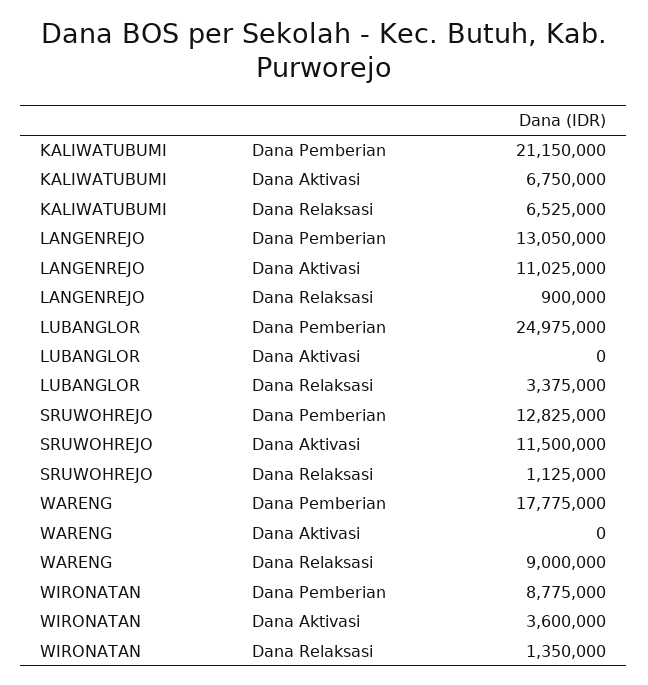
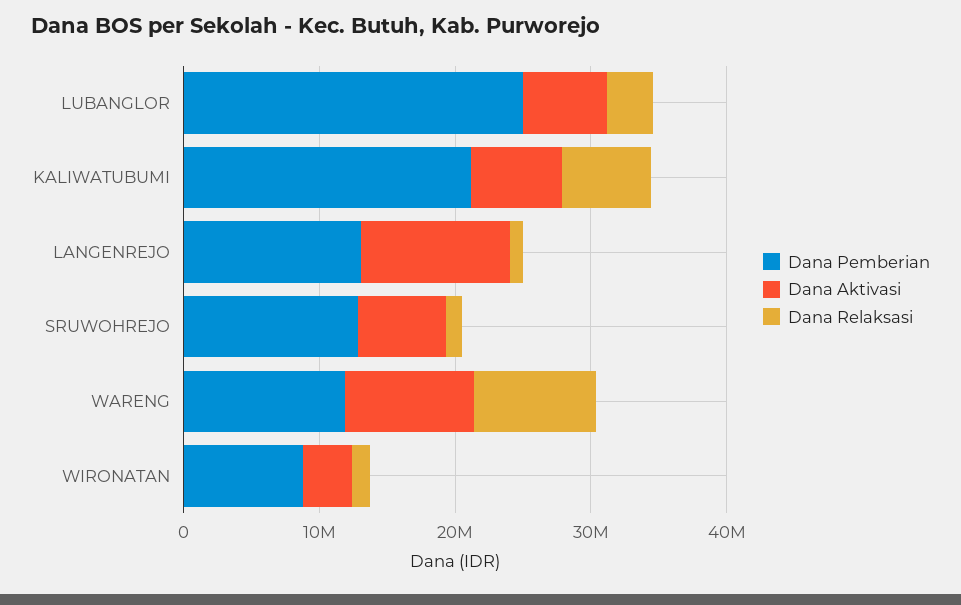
  {
    "Dana Pemberian": {
      "KALIWATUBUMI": 21150000,
      "LANGENREJO": 13050000,
      "LUBANGLOR": 24975000,
      "SRUWOHREJO": 12825000,
-     "WARENG": 17775000,
+     "WARENG": 12000000,
      "WIRONATAN": 8775000
    },
    "Dana Aktivasi": {
      "KALIWATUBUMI": 6750000,
      "LANGENREJO": 11025000,
-     "LUBANGLOR": 0,
+     "LUBANGLOR": 6000000,
-     "SRUWOHREJO": 11500000,
+     "SRUWOHREJO": 6000000,
-     "WARENG": 0,
+     "WARENG": 10000000,
      "WIRONATAN": 3600000
    },
    "Dana Relaksasi": {
      "KALIWATUBUMI": 6525000,
      "LANGENREJO": 900000,
      "LUBANGLOR": 3375000,
      "SRUWOHREJO": 1125000,
      "WARENG": 9000000,
      "WIRONATAN": 1350000
    }
  }

